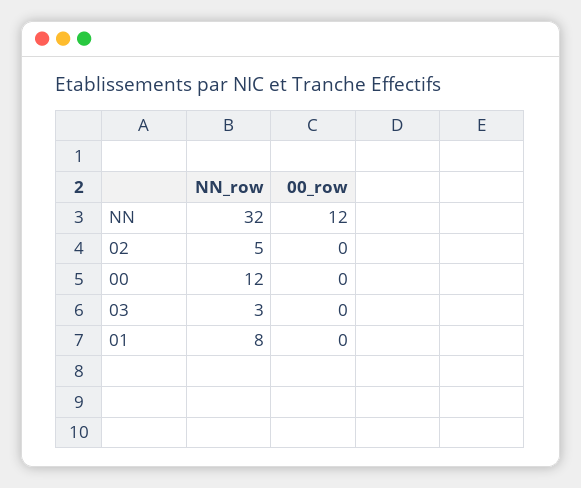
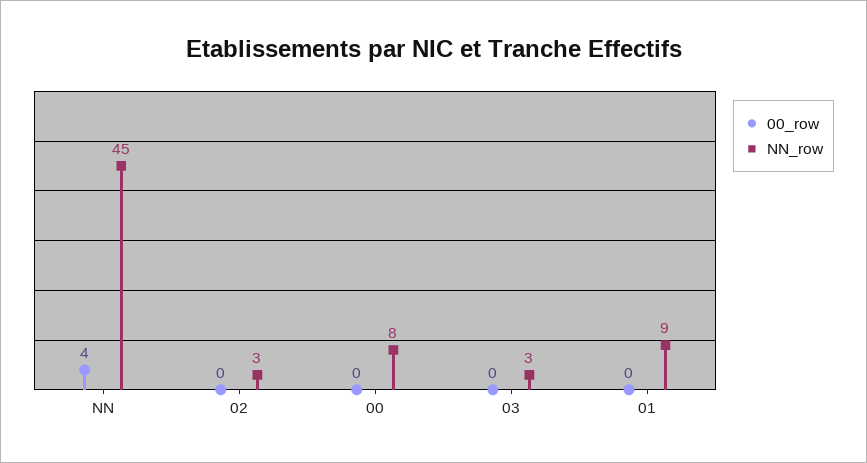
  {
    "NN_row": {
-     "NN": 32,
+     "NN": 45,
-     "02": 5,
+     "02": 3,
-     "00": 12,
+     "00": 8,
      "03": 3,
-     "01": 8
+     "01": 9
    },
    "00_row": {
-     "NN": 12,
+     "NN": 4,
      "02": 0,
      "00": 0,
      "03": 0,
      "01": 0
    }
  }

